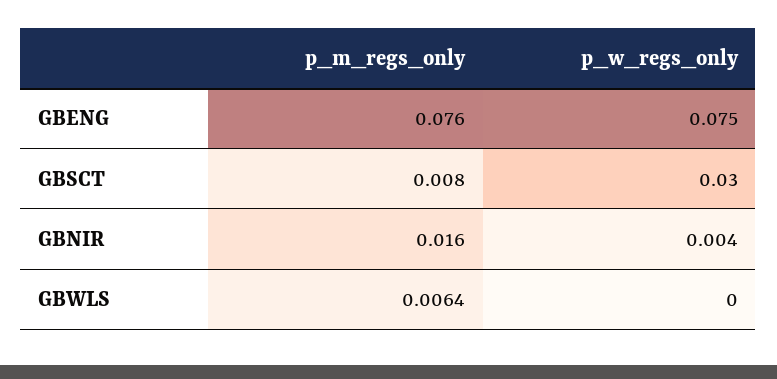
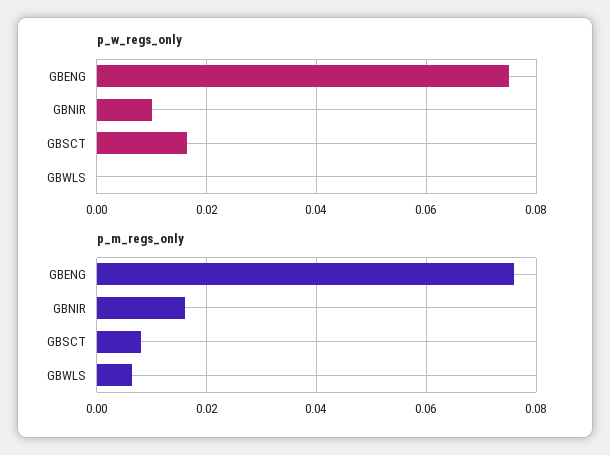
  {
    "p_m_regs_only": {
      "GBENG": 0.076,
      "GBSCT": 0.008,
      "GBNIR": 0.016,
      "GBWLS": 0.0064
    },
    "p_w_regs_only": {
      "GBENG": 0.075,
-     "GBSCT": 0.03,
+     "GBSCT": 0.016,
-     "GBNIR": 0.004,
+     "GBNIR": 0.01,
      "GBWLS": 0
    }
  }

